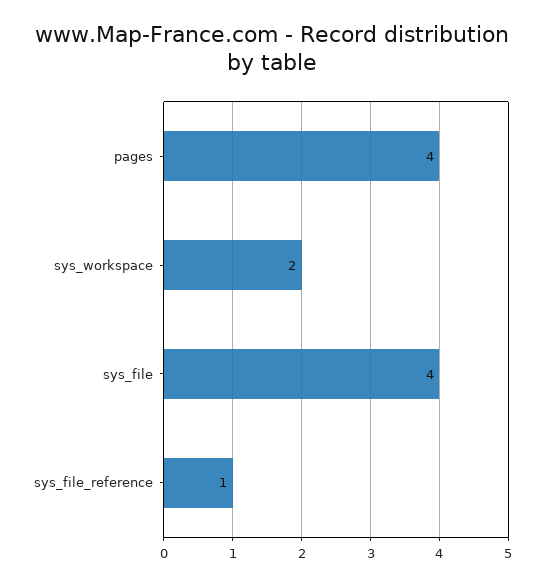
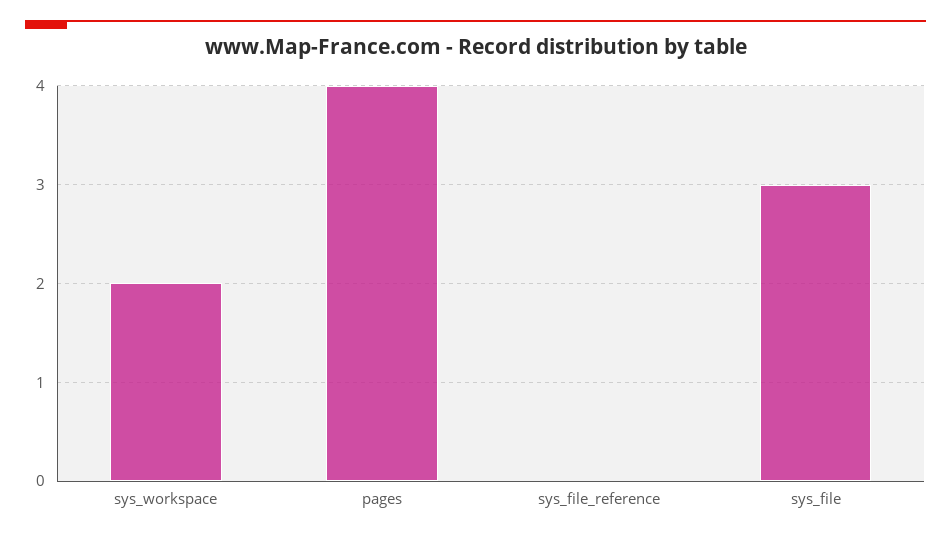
  {
    "pages": 4,
    "sys_workspace": 2,
-   "sys_file": 4,
+   "sys_file": 3,
-   "sys_file_reference": 1
+   "sys_file_reference": 0
  }

